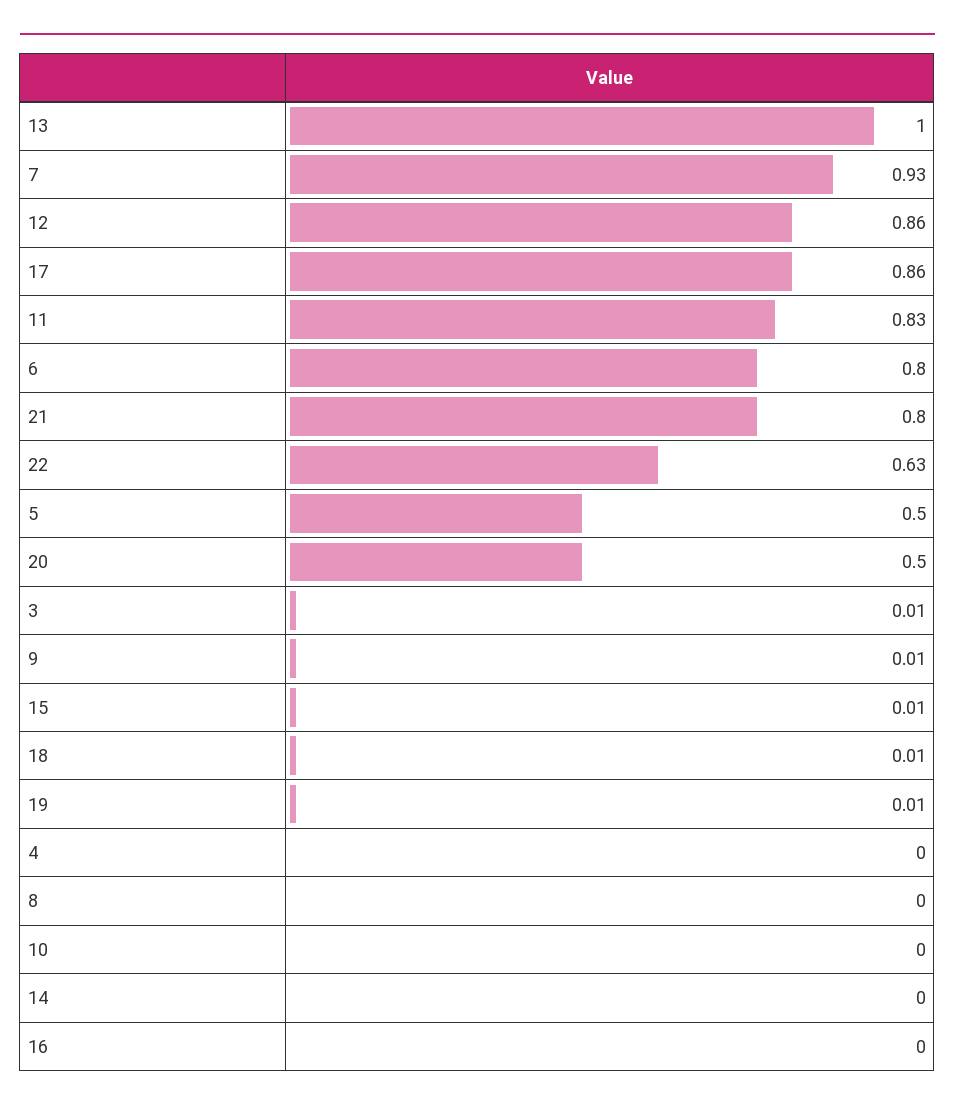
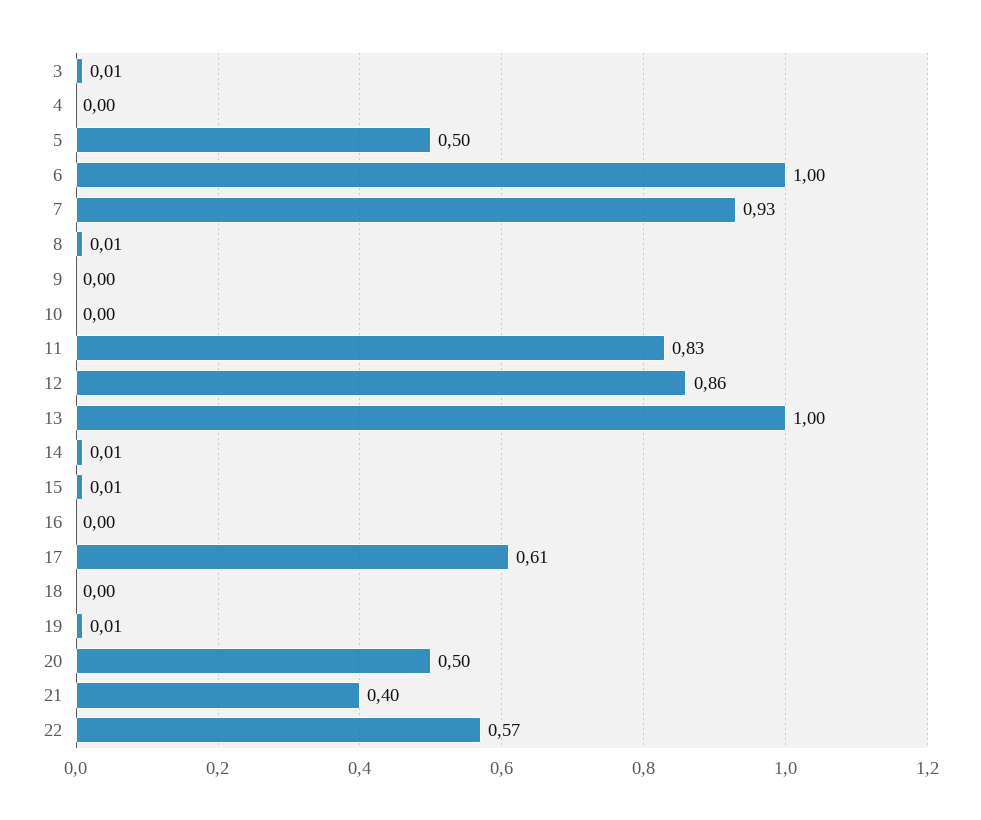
  {
    "13": 1,
    "7": 0.93,
    "12": 0.86,
-   "17": 0.86,
+   "17": 0.61,
    "11": 0.83,
-   "6": 0.8,
+   "6": 1,
-   "21": 0.8,
+   "21": 0.4,
-   "22": 0.63,
+   "22": 0.57,
    "5": 0.5,
    "20": 0.5,
    "3": 0.01,
-   "9": 0.01,
+   "9": 0,
    "15": 0.01,
-   "18": 0.01,
+   "18": 0,
    "19": 0.01,
    "4": 0,
-   "8": 0,
+   "8": 0.01,
    "10": 0,
-   "14": 0,
+   "14": 0.01,
    "16": 0
  }

